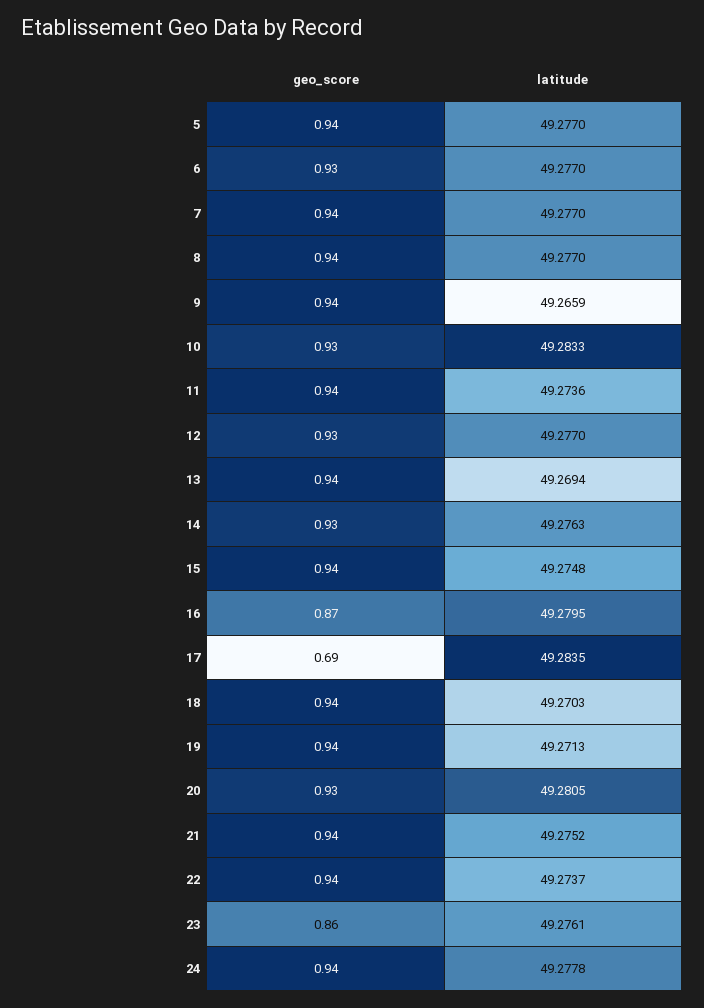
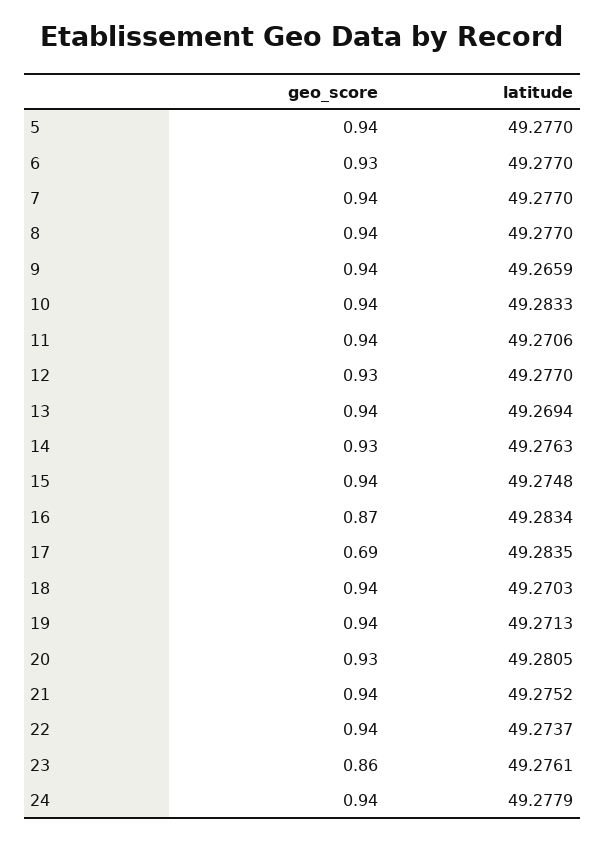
  {
    "geo_score": {
      "5": 0.94,
      "6": 0.93,
      "7": 0.94,
      "8": 0.94,
      "9": 0.94,
-     "10": 0.93,
+     "10": 0.94,
      "11": 0.94,
      "12": 0.93,
      "13": 0.94,
      "14": 0.93,
      "15": 0.94,
      "16": 0.87,
      "17": 0.69,
      "18": 0.94,
      "19": 0.94,
      "20": 0.93,
      "21": 0.94,
      "22": 0.94,
      "23": 0.86,
      "24": 0.94
    },
    "latitude": {
      "5": 49.277,
      "6": 49.277,
      "7": 49.277,
      "8": 49.277,
      "9": 49.2659,
      "10": 49.2833,
-     "11": 49.2736,
+     "11": 49.2706,
      "12": 49.277,
      "13": 49.2694,
      "14": 49.2763,
      "15": 49.2748,
-     "16": 49.2795,
+     "16": 49.2834,
      "17": 49.2835,
      "18": 49.2703,
      "19": 49.2713,
      "20": 49.2805,
      "21": 49.2752,
      "22": 49.2737,
      "23": 49.2761,
-     "24": 49.2778
+     "24": 49.2779
    }
  }

